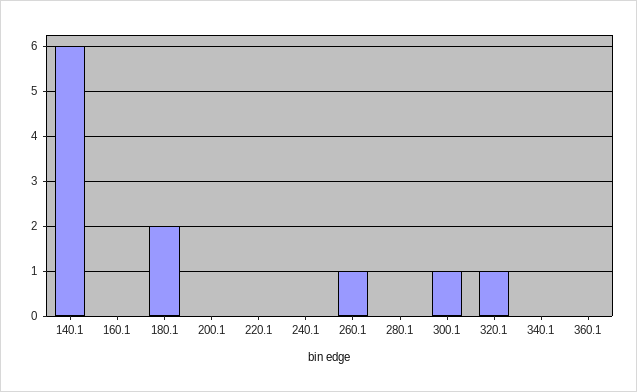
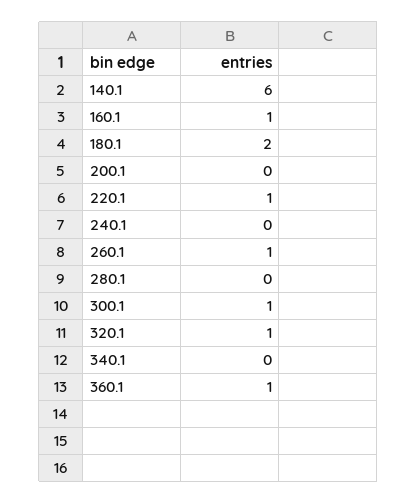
  {
    "140.1": 6,
-   "160.1": 0,
+   "160.1": 1,
    "180.1": 2,
    "200.1": 0,
-   "220.1": 0,
+   "220.1": 1,
    "240.1": 0,
    "260.1": 1,
    "280.1": 0,
    "300.1": 1,
    "320.1": 1,
    "340.1": 0,
-   "360.1": 0
+   "360.1": 1
  }

